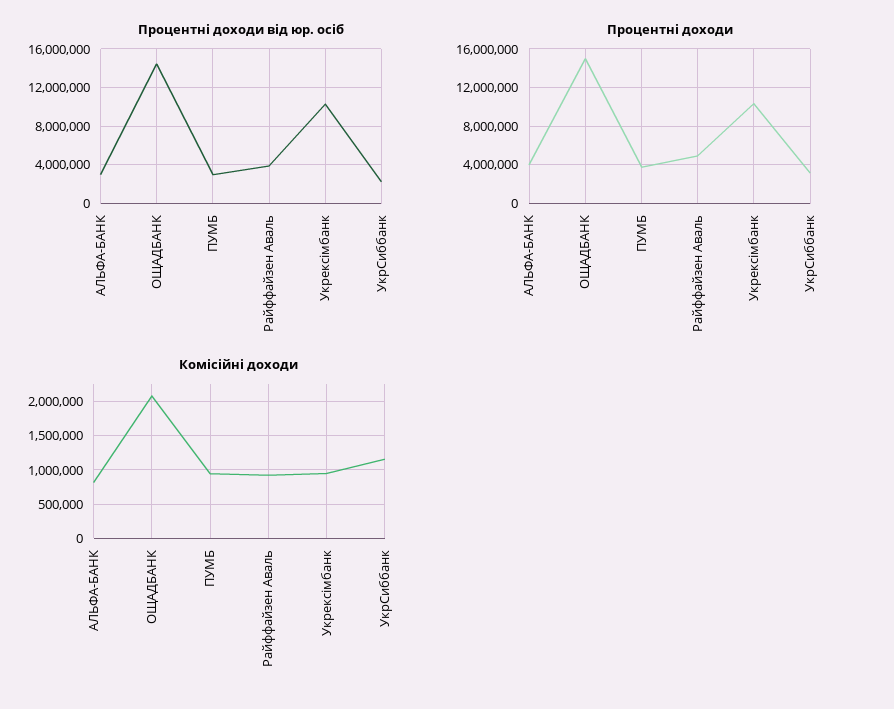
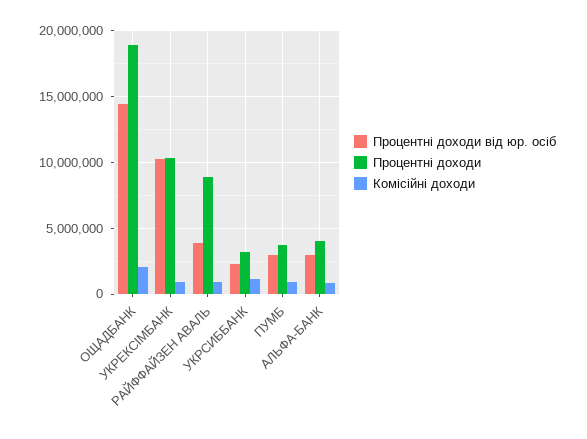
  {
    "Процентні доходи від юр. осіб": {
      "АЛЬФА-БАНК": 3000000,
      "ОЩАДБАНК": 14500000,
      "ПУМБ": 3000000,
      "Райффайзен Аваль": 4000000,
      "Укрексімбанк": 10500000,
      "УкрСиббанк": 2500000
    },
    "Процентні доходи": {
      "АЛЬФА-БАНК": 4000000,
-     "ОЩАДБАНК": 15000000,
+     "ОЩАДБАНК": 19000000,
      "ПУМБ": 4000000,
-     "Райффайзен Аваль": 5000000,
+     "Райффайзен Аваль": 9000000,
      "Укрексімбанк": 10500000,
      "УкрСиббанк": 3000000
    },
    "Комісійні доходи": {
      "АЛЬФА-БАНК": 800000,
      "ОЩАДБАНК": 2100000,
      "ПУМБ": 900000,
      "Райффайзен Аваль": 900000,
      "Укрексімбанк": 1000000,
      "УкрСиббанк": 1200000
    }
  }

